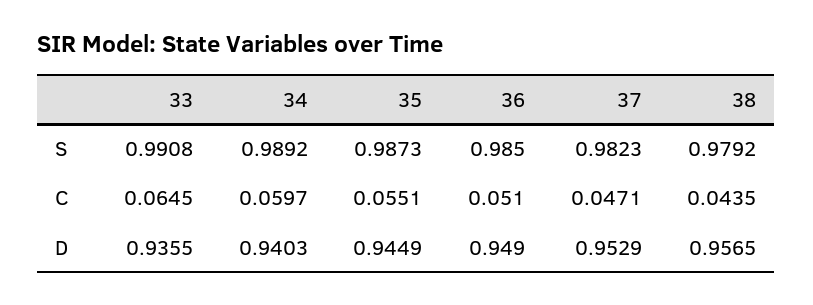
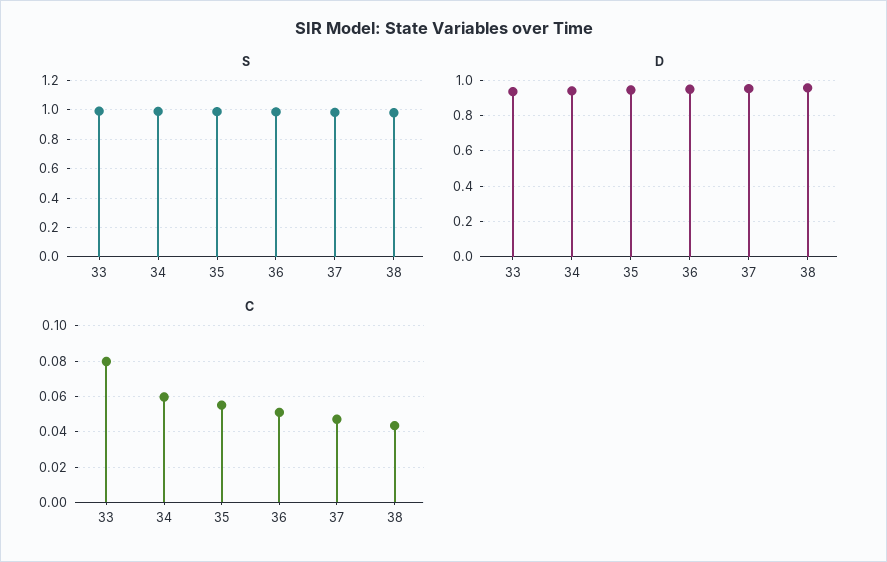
  {
    "S": {
      "33": 0.9908,
      "34": 0.9892,
      "35": 0.9873,
      "36": 0.985,
      "37": 0.9823,
      "38": 0.9792
    },
    "C": {
-     "33": 0.0645,
+     "33": 0.08,
      "34": 0.0597,
      "35": 0.0551,
      "36": 0.051,
      "37": 0.0471,
      "38": 0.0435
    },
    "D": {
      "33": 0.9355,
      "34": 0.9403,
      "35": 0.9449,
      "36": 0.949,
      "37": 0.9529,
      "38": 0.9565
    }
  }

